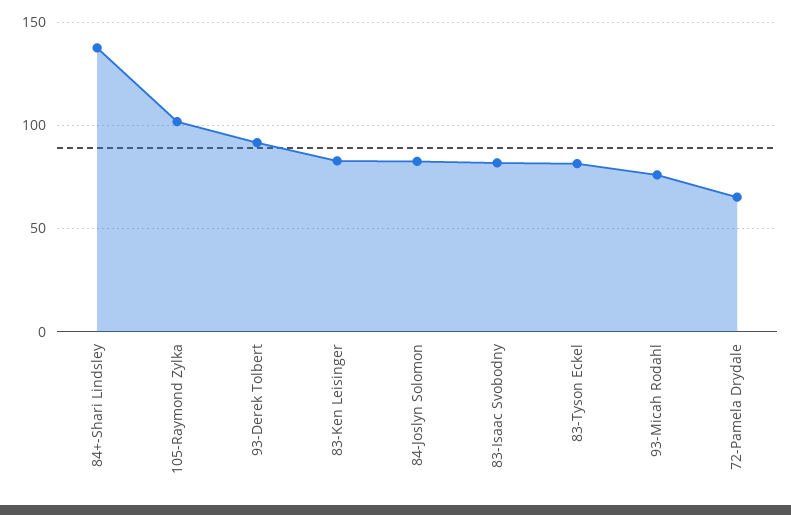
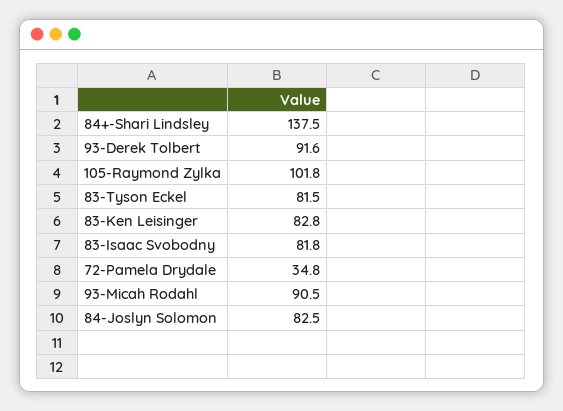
  {
    "84+-Shari Lindsley": 137.5,
    "105-Raymond Zylka": 101.8,
    "93-Derek Tolbert": 91.6,
    "83-Ken Leisinger": 82.8,
    "84-Joslyn Solomon": 82.5,
    "83-Isaac Svobodny": 81.8,
    "83-Tyson Eckel": 81.5,
-   "93-Micah Rodahl": 75,
+   "93-Micah Rodahl": 90.5,
-   "72-Pamela Drydale": 65
+   "72-Pamela Drydale": 34.8
  }

